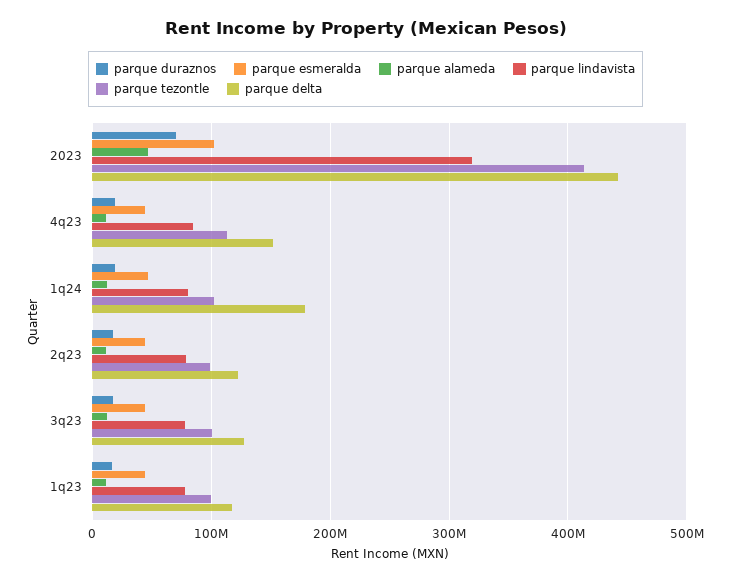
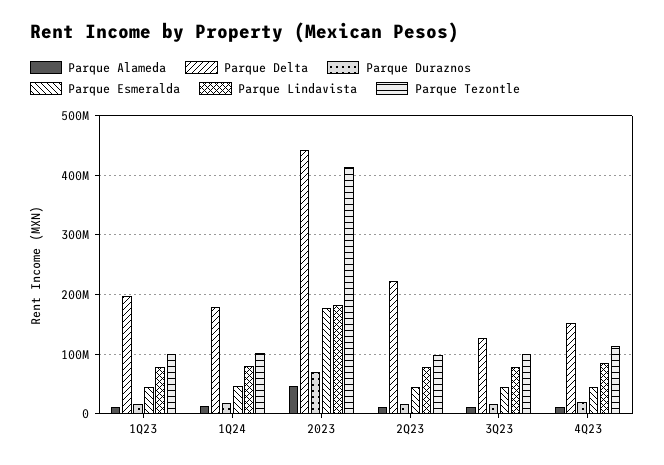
  {
    "parque duraznos": {
      "2023": 70000000,
      "4q23": 20000000,
      "1q24": 20000000,
      "2q23": 20000000,
      "3q23": 20000000,
      "1q23": 20000000
    },
    "parque esmeralda": {
-     "2023": 100000000,
+     "2023": 180000000,
      "4q23": 40000000,
      "1q24": 50000000,
      "2q23": 40000000,
      "3q23": 40000000,
      "1q23": 40000000
    },
    "parque alameda": {
      "2023": 50000000,
      "4q23": 10000000,
      "1q24": 10000000,
      "2q23": 10000000,
      "3q23": 10000000,
      "1q23": 10000000
    },
    "parque lindavista": {
-     "2023": 320000000,
+     "2023": 180000000,
      "4q23": 90000000,
      "1q24": 80000000,
      "2q23": 80000000,
      "3q23": 80000000,
      "1q23": 80000000
    },
    "parque tezontle": {
      "2023": 410000000,
      "4q23": 110000000,
      "1q24": 100000000,
      "2q23": 100000000,
      "3q23": 100000000,
      "1q23": 100000000
    },
    "parque delta": {
      "2023": 440000000,
      "4q23": 150000000,
      "1q24": 180000000,
-     "2q23": 120000000,
+     "2q23": 220000000,
      "3q23": 130000000,
-     "1q23": 120000000
+     "1q23": 200000000
    }
  }

